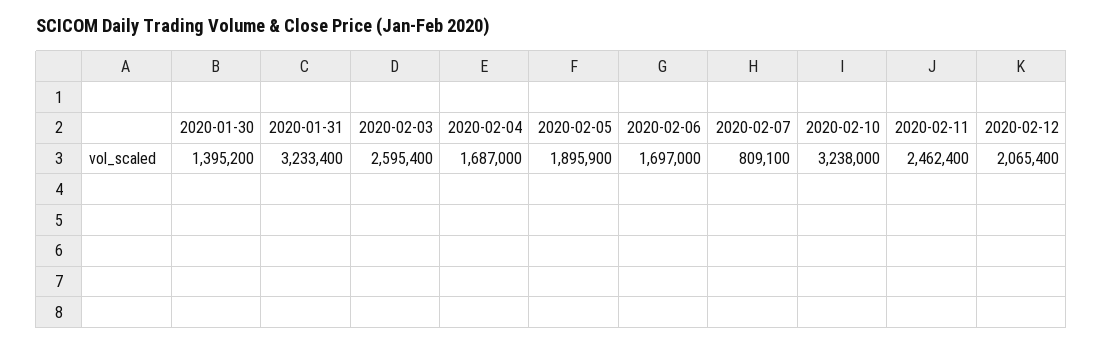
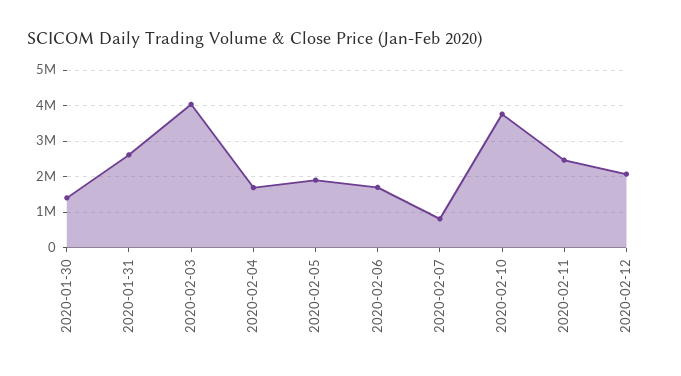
  {
    "2020-01-30": 1395200,
-   "2020-01-31": 3233400,
+   "2020-01-31": 2600000,
-   "2020-02-03": 2595400,
+   "2020-02-03": 4000000,
    "2020-02-04": 1687000,
    "2020-02-05": 1895900,
    "2020-02-06": 1697000,
    "2020-02-07": 809100,
-   "2020-02-10": 3238000,
+   "2020-02-10": 3800000,
    "2020-02-11": 2462400,
    "2020-02-12": 2065400
  }

